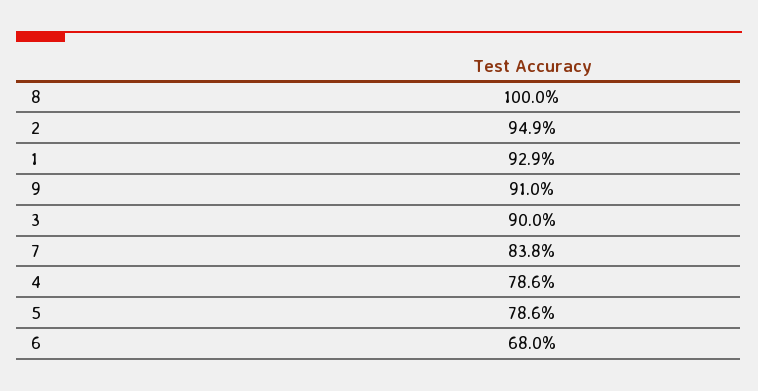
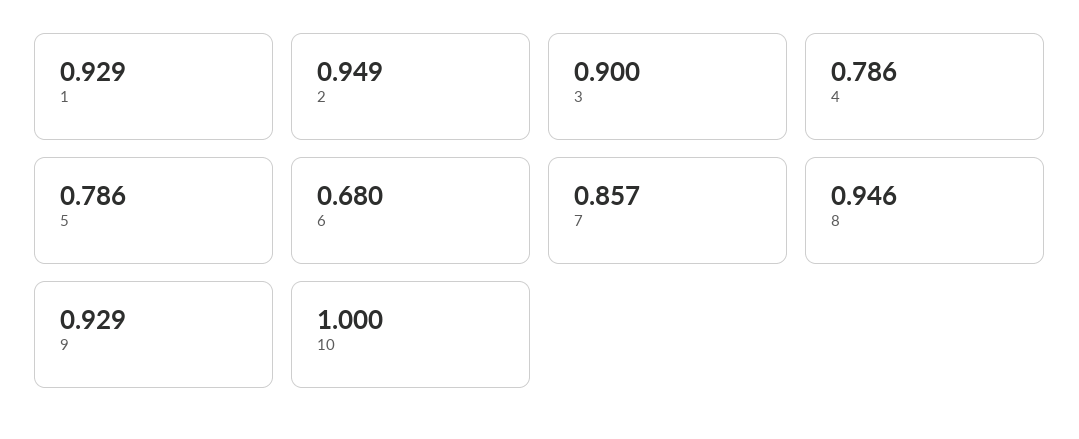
  {
-   "8": 1,
+   "8": 0.946,
    "2": 0.949,
    "1": 0.929,
-   "9": 0.91,
+   "9": 0.929,
    "3": 0.9,
-   "7": 0.838,
+   "7": 0.857,
    "4": 0.786,
    "5": 0.786,
-   "6": 0.68
+   "6": 0.68,
+   "10": 1
  }

